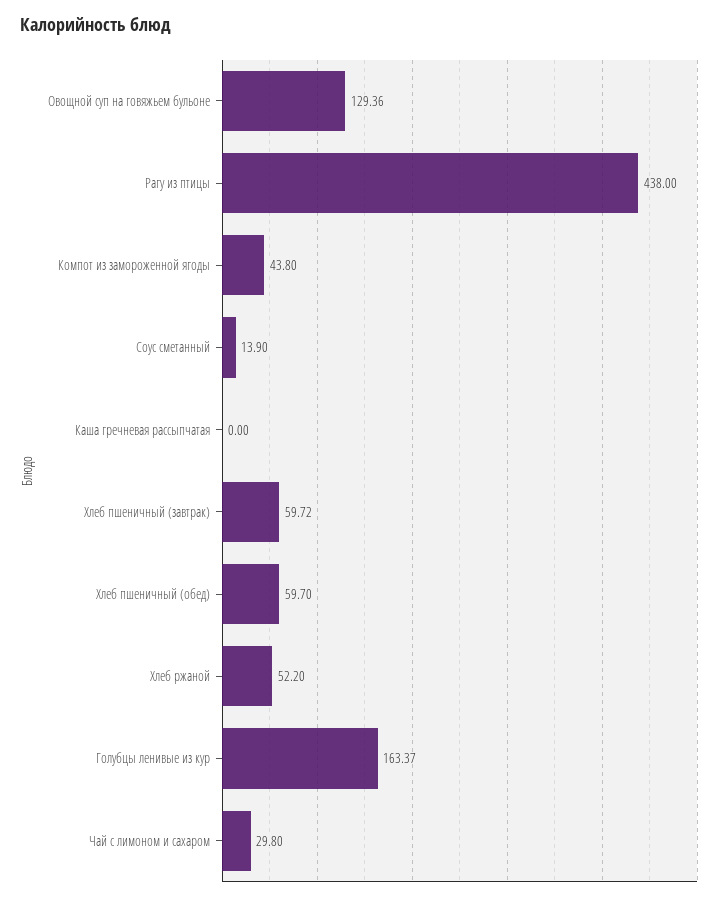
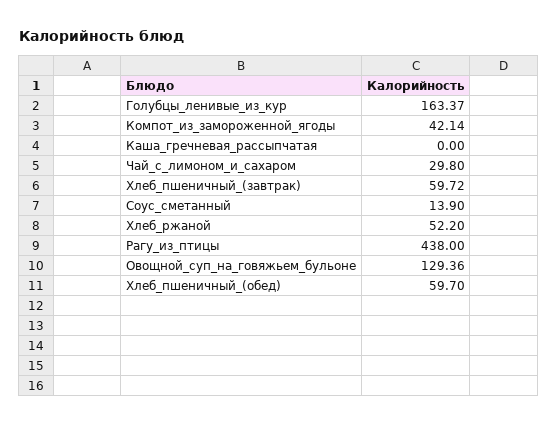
  {
    "Овощной суп на говяжьем бульоне": 129.36,
    "Рагу из птицы": 438,
-   "Компот из замороженной ягоды": 43.8,
+   "Компот из замороженной ягоды": 42.14,
    "Соус сметанный": 13.9,
    "Каша гречневая рассыпчатая": 0,
    "Хлеб пшеничный (завтрак)": 59.72,
    "Хлеб пшеничный (обед)": 59.7,
    "Хлеб ржаной": 52.2,
    "Голубцы ленивые из кур": 163.37,
    "Чай с лимоном и сахаром": 29.8
  }

